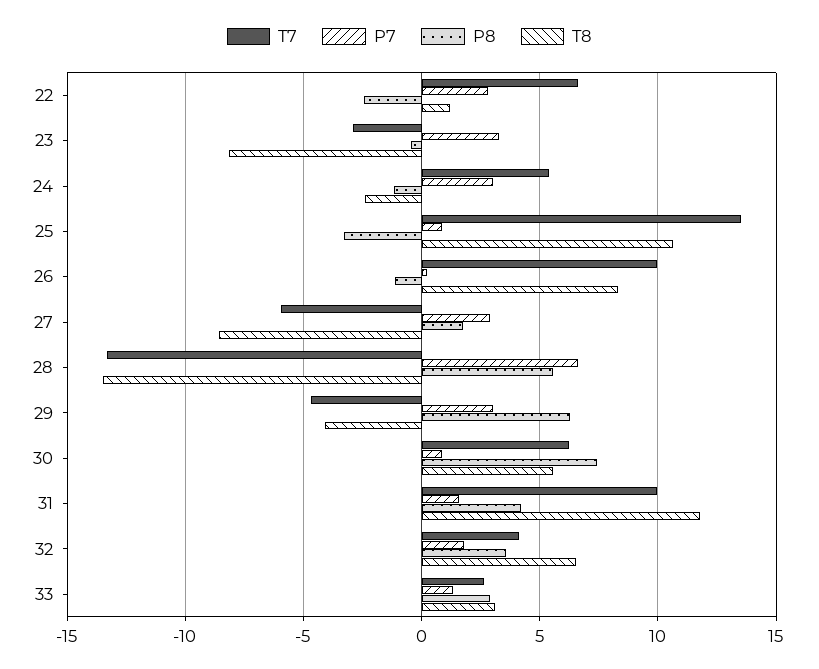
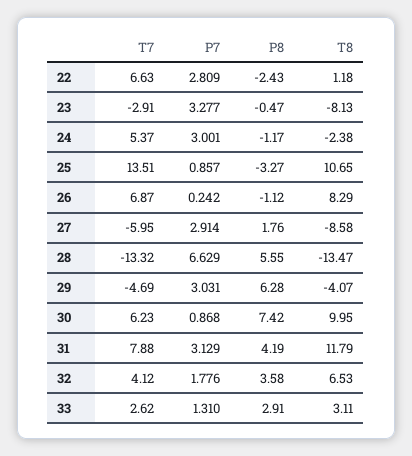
  {
    "T7": {
      "22": 6.63,
      "23": -2.91,
      "24": 5.37,
      "25": 13.51,
-     "26": 10,
+     "26": 6.87,
      "27": -5.95,
      "28": -13.32,
      "29": -4.69,
      "30": 6.23,
-     "31": 10,
+     "31": 7.88,
      "32": 4.12,
      "33": 2.62
    },
    "P7": {
      "22": 2.809,
      "23": 3.277,
      "24": 3.001,
      "25": 0.857,
      "26": 0.242,
      "27": 2.914,
      "28": 6.629,
      "29": 3.031,
      "30": 0.868,
-     "31": 1.5,
+     "31": 3.129,
      "32": 1.776,
      "33": 1.31
    },
    "P8": {
      "22": -2.43,
      "23": -0.47,
      "24": -1.17,
      "25": -3.27,
      "26": -1.12,
      "27": 1.76,
      "28": 5.55,
      "29": 6.28,
      "30": 7.42,
      "31": 4.19,
      "32": 3.58,
      "33": 2.91
    },
    "T8": {
      "22": 1.18,
      "23": -8.13,
      "24": -2.38,
      "25": 10.65,
      "26": 8.29,
      "27": -8.58,
      "28": -13.47,
      "29": -4.07,
-     "30": 5.5,
+     "30": 9.95,
      "31": 11.79,
      "32": 6.53,
      "33": 3.11
    }
  }

